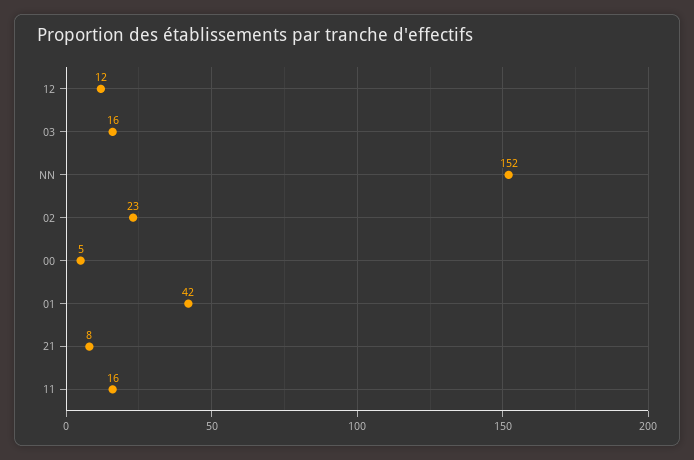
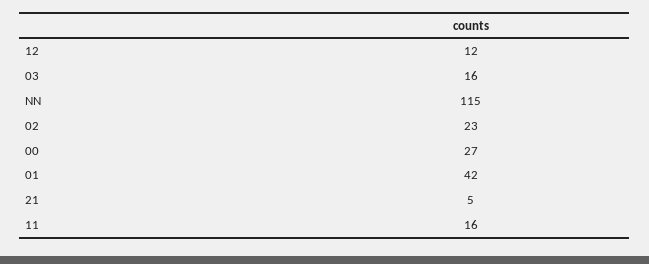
  {
    "12": 12,
    "03": 16,
-   "NN": 152,
+   "NN": 115,
    "02": 23,
-   "00": 5,
+   "00": 27,
    "01": 42,
-   "21": 8,
+   "21": 5,
    "11": 16
  }

